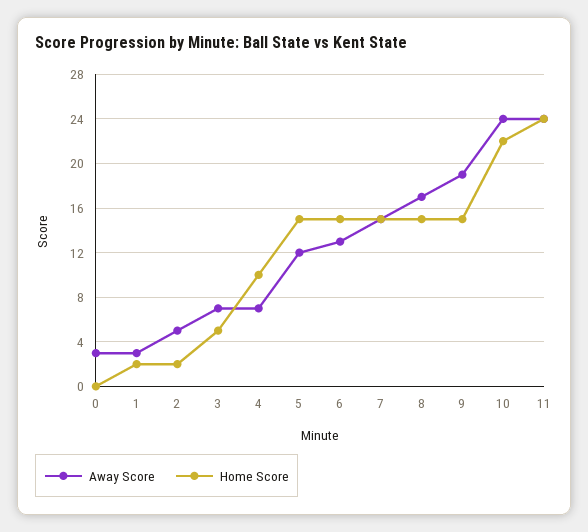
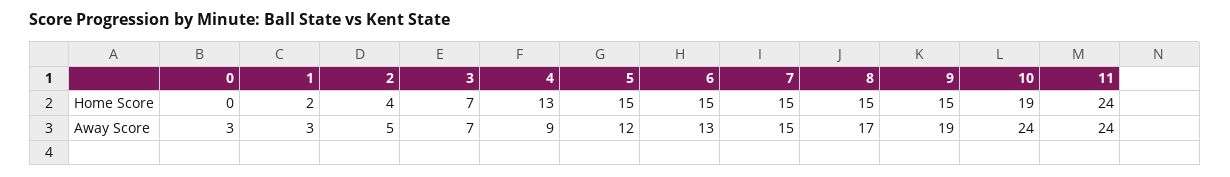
  {
    "Away Score": {
      "0": 3,
      "1": 3,
      "2": 5,
      "3": 7,
-     "4": 7,
+     "4": 9,
      "5": 12,
      "6": 13,
      "7": 15,
      "8": 17,
      "9": 19,
      "10": 24,
      "11": 24
    },
    "Home Score": {
      "0": 0,
      "1": 2,
-     "2": 2,
+     "2": 4,
-     "3": 5,
+     "3": 7,
-     "4": 10,
+     "4": 13,
      "5": 15,
      "6": 15,
      "7": 15,
      "8": 15,
      "9": 15,
-     "10": 22,
+     "10": 19,
      "11": 24
    }
  }

